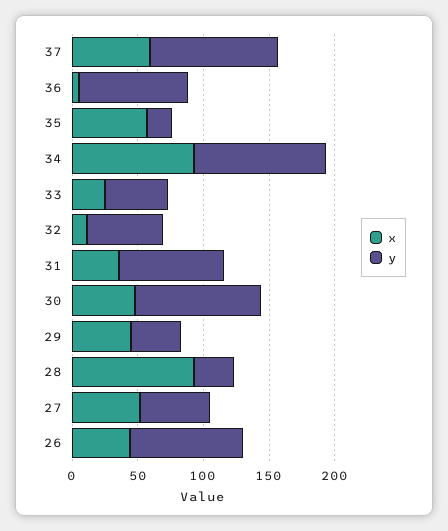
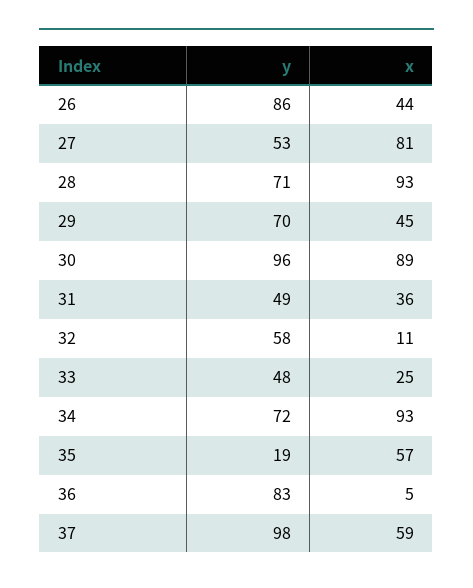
  {
    "x": {
      "37": 59,
      "36": 5,
      "35": 57,
      "34": 93,
      "33": 25,
      "32": 11,
      "31": 36,
-     "30": 50,
+     "30": 89,
      "29": 45,
      "28": 93,
-     "27": 50,
+     "27": 81,
      "26": 44
    },
    "y": {
      "37": 98,
      "36": 83,
      "35": 19,
-     "34": 100,
+     "34": 72,
      "33": 48,
      "32": 58,
-     "31": 80,
+     "31": 49,
      "30": 96,
-     "29": 40,
+     "29": 70,
-     "28": 30,
+     "28": 71,
      "27": 53,
      "26": 86
    }
  }

